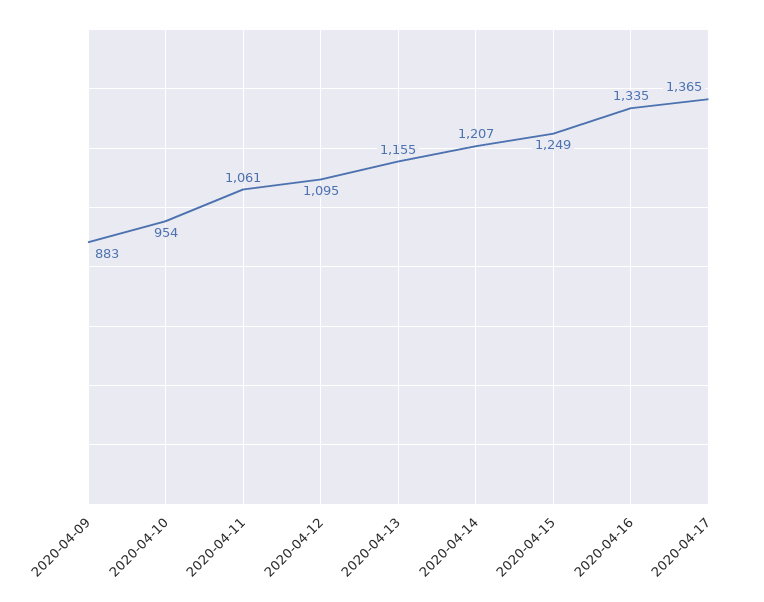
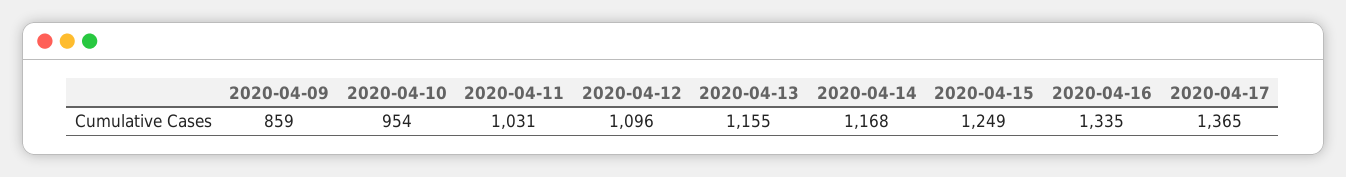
  {
-   "2020-04-09": 883,
+   "2020-04-09": 859,
    "2020-04-10": 954,
-   "2020-04-11": 1061,
+   "2020-04-11": 1031,
-   "2020-04-12": 1095,
+   "2020-04-12": 1096,
    "2020-04-13": 1155,
-   "2020-04-14": 1207,
+   "2020-04-14": 1168,
    "2020-04-15": 1249,
    "2020-04-16": 1335,
    "2020-04-17": 1365
  }

